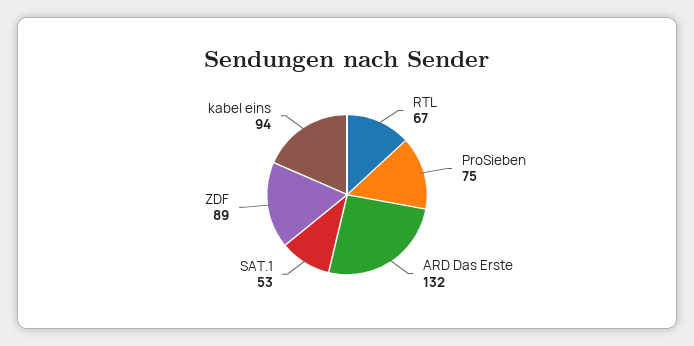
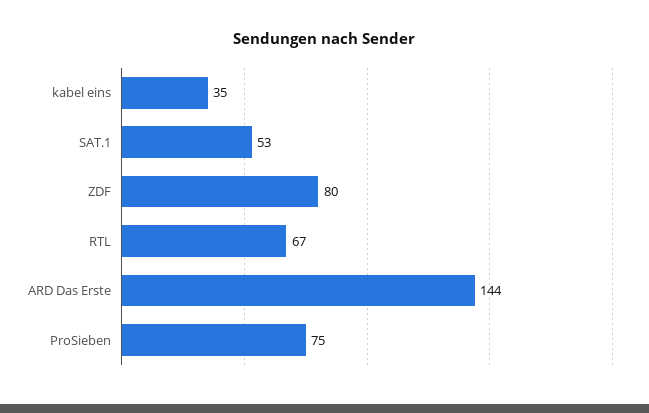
  {
    "RTL": 67,
    "ProSieben": 75,
-   "ARD Das Erste": 132,
+   "ARD Das Erste": 144,
    "SAT.1": 53,
-   "ZDF": 89,
+   "ZDF": 80,
-   "kabel eins": 94
+   "kabel eins": 35
  }

